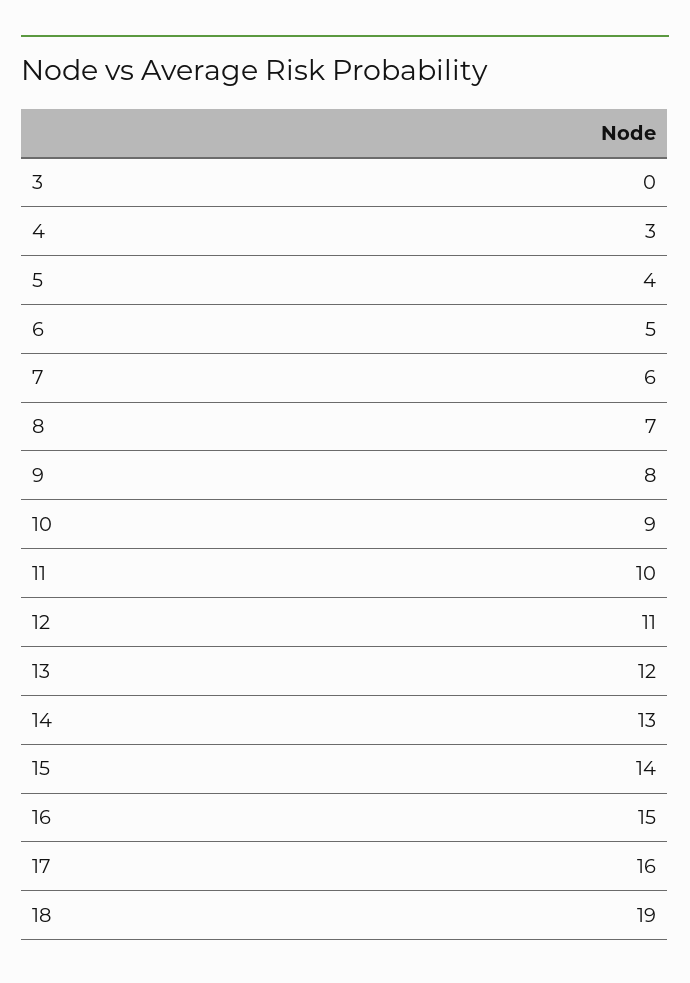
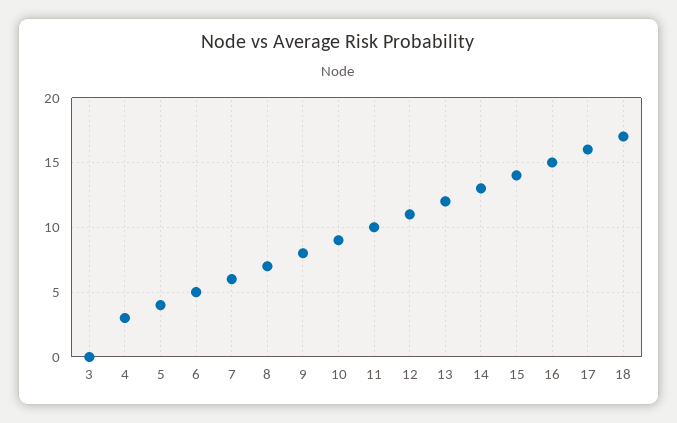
  {
    "3": 0,
    "4": 3,
    "5": 4,
    "6": 5,
    "7": 6,
    "8": 7,
    "9": 8,
    "10": 9,
    "11": 10,
    "12": 11,
    "13": 12,
    "14": 13,
    "15": 14,
    "16": 15,
    "17": 16,
-   "18": 19
+   "18": 17
  }

